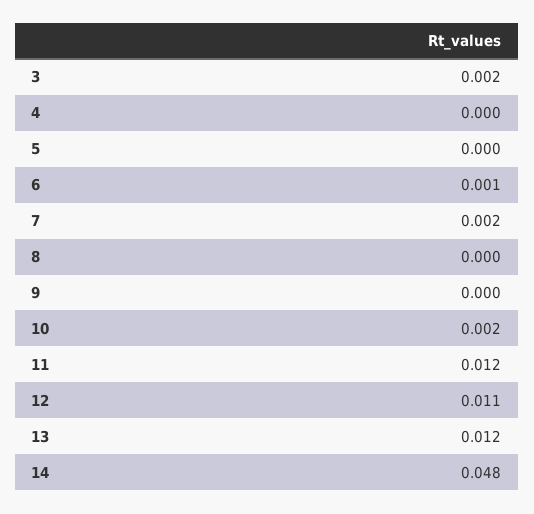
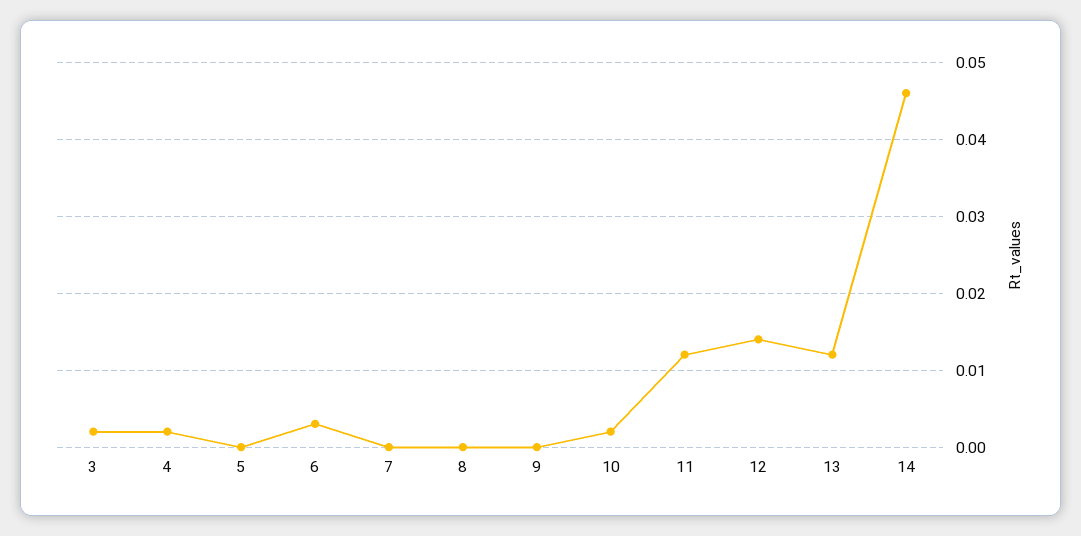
  {
    "3": 0.002,
-   "4": 0,
+   "4": 0.002,
    "5": 0,
-   "6": 0.001,
+   "6": 0.003,
-   "7": 0.002,
+   "7": 0,
    "8": 0,
    "9": 0,
    "10": 0.002,
    "11": 0.012,
-   "12": 0.011,
+   "12": 0.014,
    "13": 0.012,
-   "14": 0.048
+   "14": 0.046
  }

